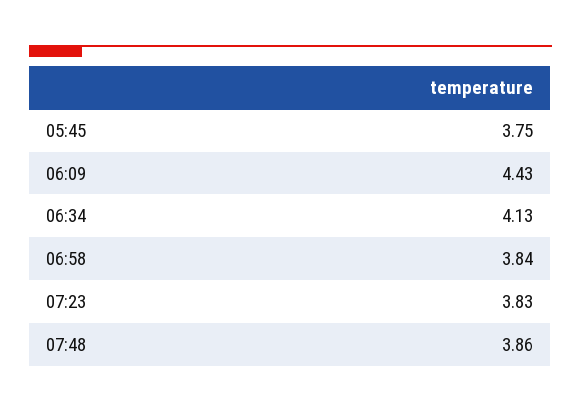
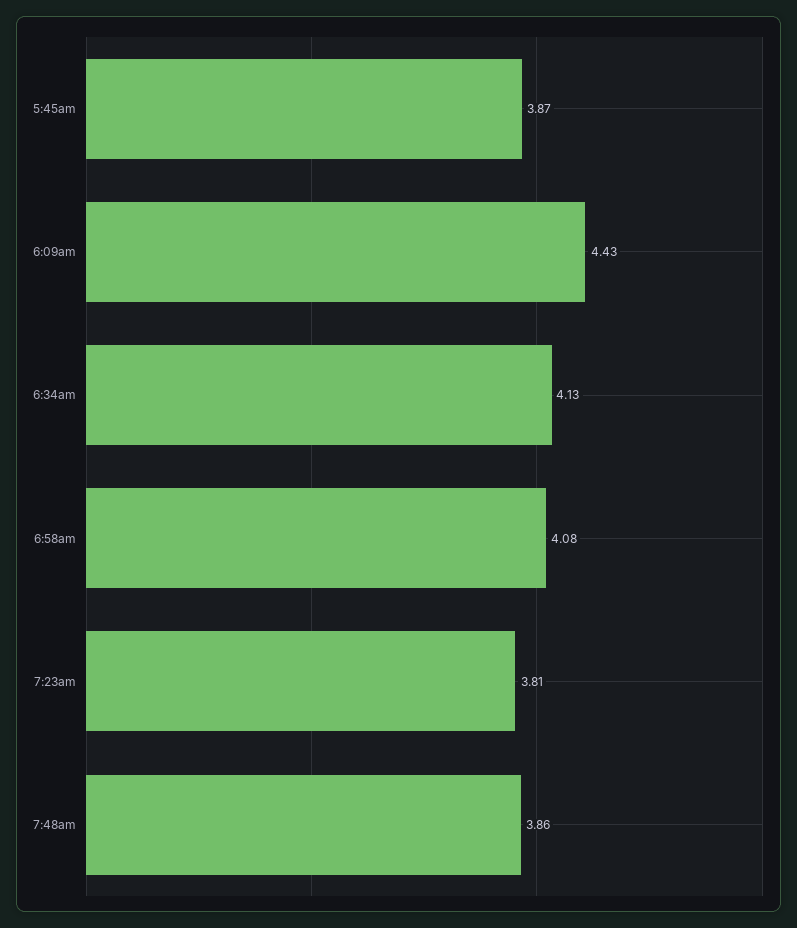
  {
-   "05:45": 3.75,
+   "05:45": 3.87,
    "06:09": 4.43,
    "06:34": 4.13,
-   "06:58": 3.84,
+   "06:58": 4.08,
-   "07:23": 3.83,
+   "07:23": 3.81,
    "07:48": 3.86
  }

